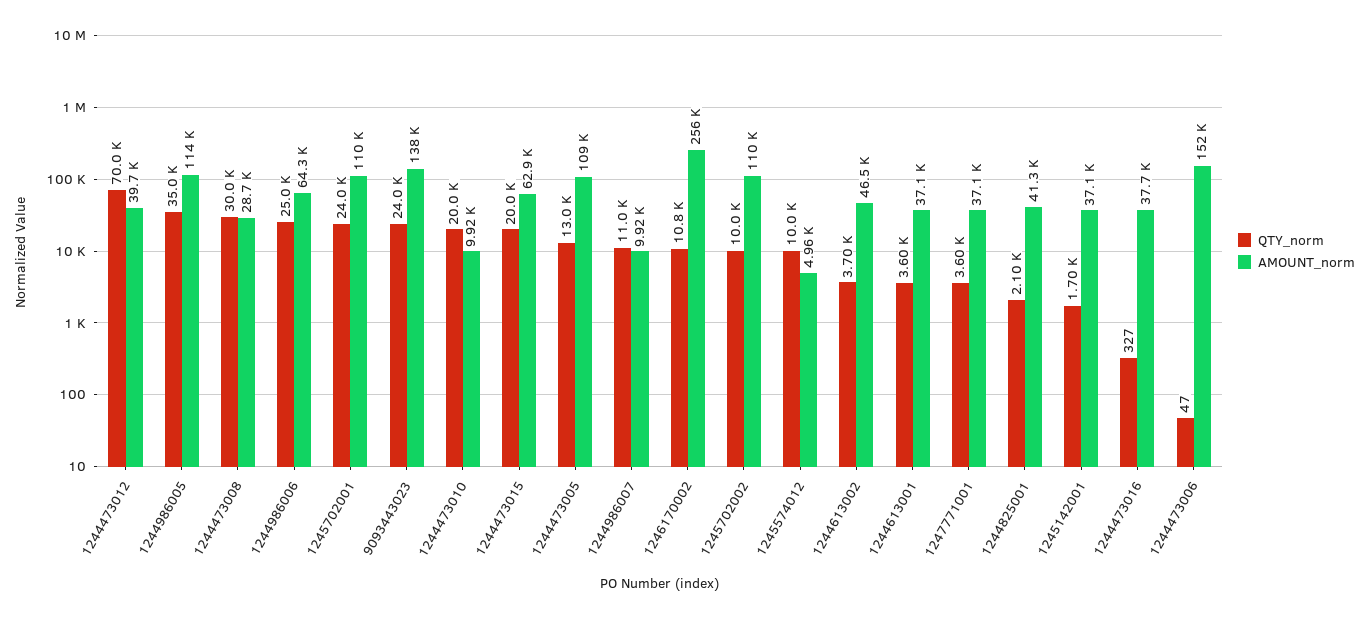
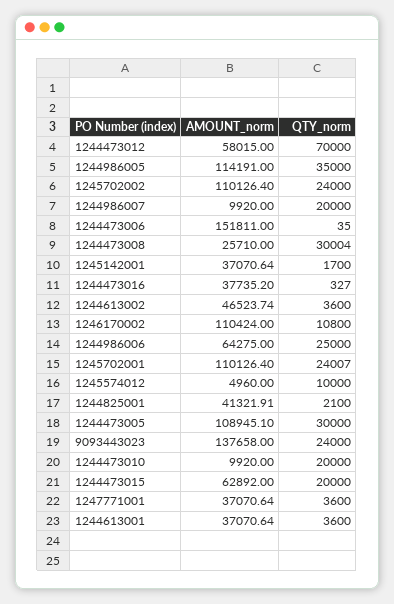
  {
    "QTY_norm": {
      "1244473012": 70000,
      "1244986005": 35000,
      "1244473008": 30004,
      "1244986006": 25000,
      "1245702001": 24007,
      "9093443023": 24000,
      "1244473010": 20000,
      "1244473015": 20000,
-     "1244473005": 13000,
+     "1244473005": 30000,
-     "1244986007": 11000,
+     "1244986007": 20000,
      "1246170002": 10800,
-     "1245702002": 10000,
+     "1245702002": 24000,
      "1245574012": 10000,
-     "1244613002": 3700,
+     "1244613002": 3600,
      "1244613001": 3600,
      "1247771001": 3600,
      "1244825001": 2100,
      "1245142001": 1700,
      "1244473016": 327,
-     "1244473006": 47
+     "1244473006": 35
    },
    "AMOUNT_norm": {
-     "1244473012": 39700,
+     "1244473012": 58015,
      "1244986005": 114191,
-     "1244473008": 28700,
+     "1244473008": 25710,
      "1244986006": 64275,
      "1245702001": 110126.4,
      "9093443023": 137658,
      "1244473010": 9920,
      "1244473015": 62892,
      "1244473005": 108945.1,
      "1244986007": 9920,
-     "1246170002": 256000,
+     "1246170002": 110424,
      "1245702002": 110126.4,
      "1245574012": 4960,
      "1244613002": 46523.74,
      "1244613001": 37070.64,
      "1247771001": 37070.64,
      "1244825001": 41321.91,
      "1245142001": 37070.64,
      "1244473016": 37735.2,
      "1244473006": 151811
    }
  }

